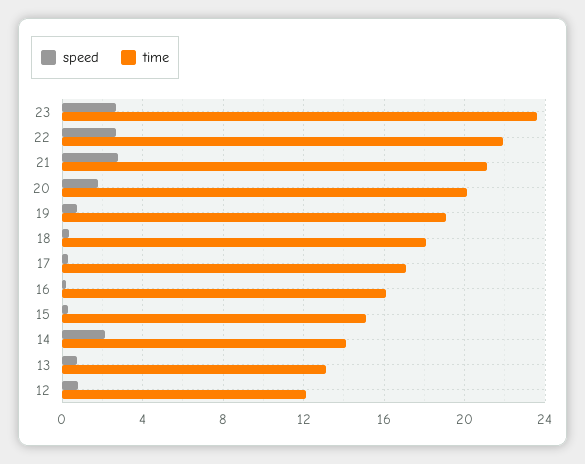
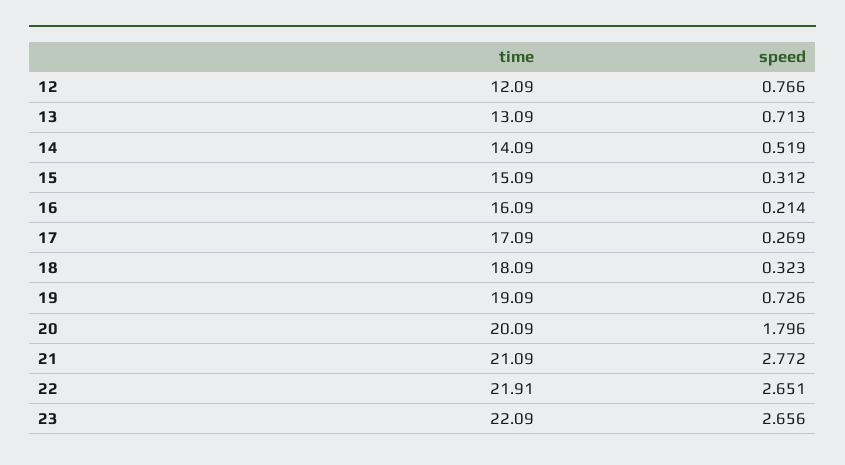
  {
    "speed": {
      "23": 2.656,
      "22": 2.651,
      "21": 2.772,
      "20": 1.796,
      "19": 0.726,
      "18": 0.323,
      "17": 0.269,
      "16": 0.214,
      "15": 0.312,
-     "14": 2,
+     "14": 0.519,
      "13": 0.713,
      "12": 0.766
    },
    "time": {
-     "23": 23.5,
+     "23": 22.09,
      "22": 21.91,
      "21": 21.09,
      "20": 20.09,
      "19": 19.09,
      "18": 18.09,
      "17": 17.09,
      "16": 16.09,
      "15": 15.09,
      "14": 14.09,
      "13": 13.09,
      "12": 12.09
    }
  }

